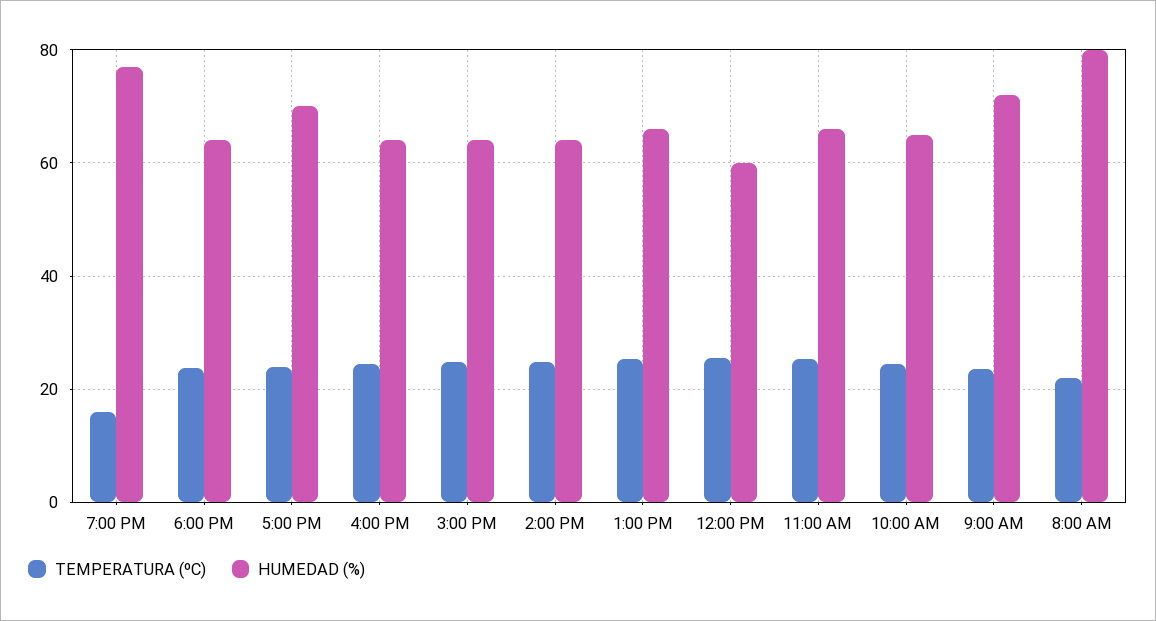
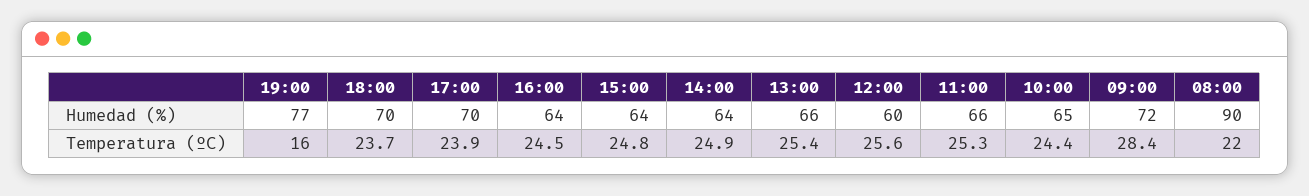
  {
    "TEMPERATURA (ºC)": {
      "7:00 PM": 16,
      "6:00 PM": 23.7,
      "5:00 PM": 23.9,
      "4:00 PM": 24.5,
      "3:00 PM": 24.8,
      "2:00 PM": 24.9,
      "1:00 PM": 25.4,
      "12:00 PM": 25.6,
      "11:00 AM": 25.3,
      "10:00 AM": 24.4,
-     "9:00 AM": 24,
+     "9:00 AM": 28.4,
      "8:00 AM": 22
    },
    "HUMEDAD (%)": {
      "7:00 PM": 77,
-     "6:00 PM": 64,
+     "6:00 PM": 70,
      "5:00 PM": 70,
      "4:00 PM": 64,
      "3:00 PM": 64,
      "2:00 PM": 64,
      "1:00 PM": 66,
      "12:00 PM": 60,
      "11:00 AM": 66,
      "10:00 AM": 65,
      "9:00 AM": 72,
-     "8:00 AM": 80
+     "8:00 AM": 90
    }
  }

